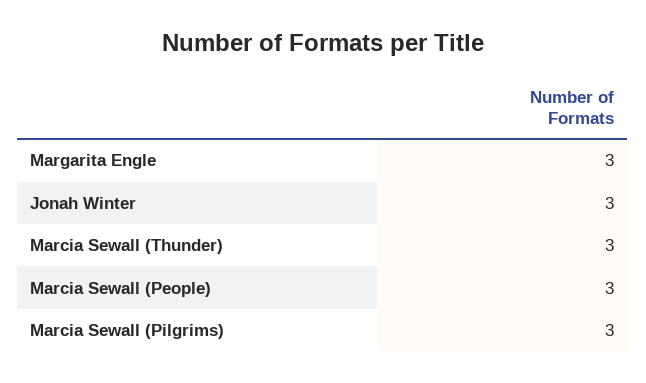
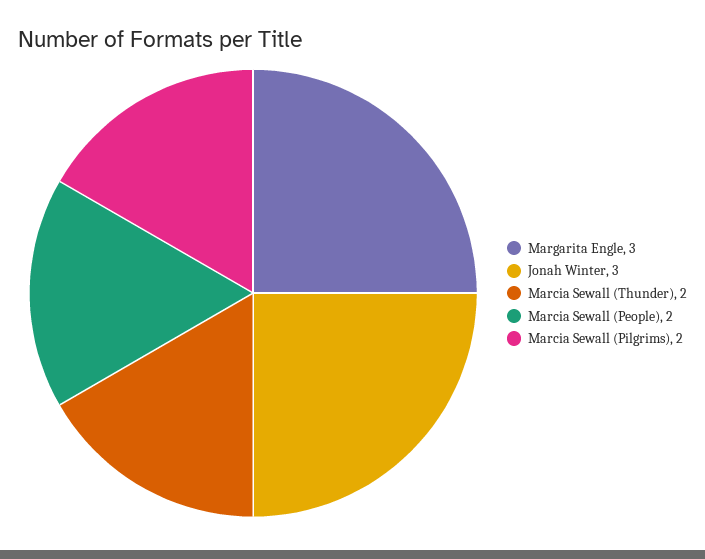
  {
    "Margarita Engle": 3,
    "Jonah Winter": 3,
-   "Marcia Sewall (Thunder)": 3,
+   "Marcia Sewall (Thunder)": 2,
-   "Marcia Sewall (People)": 3,
+   "Marcia Sewall (People)": 2,
-   "Marcia Sewall (Pilgrims)": 3
+   "Marcia Sewall (Pilgrims)": 2
  }

